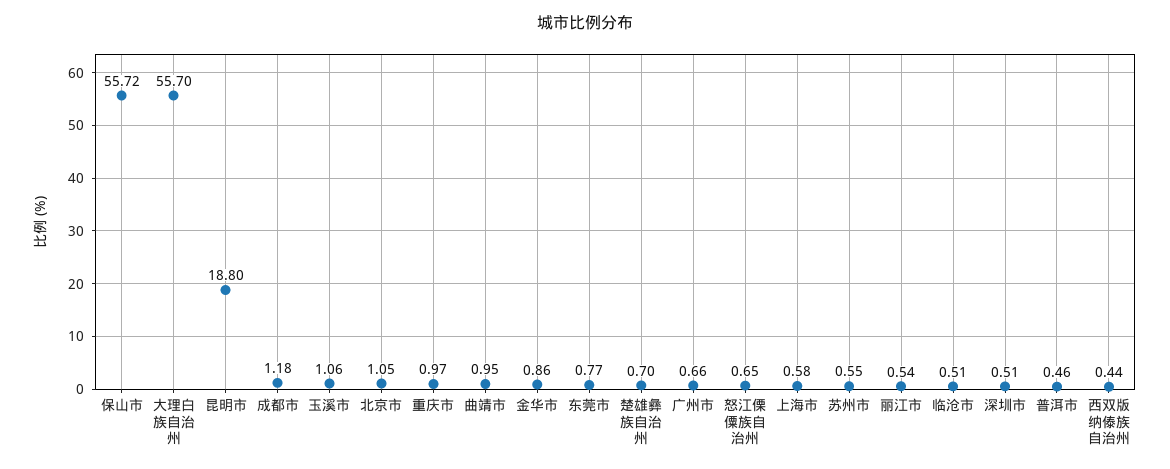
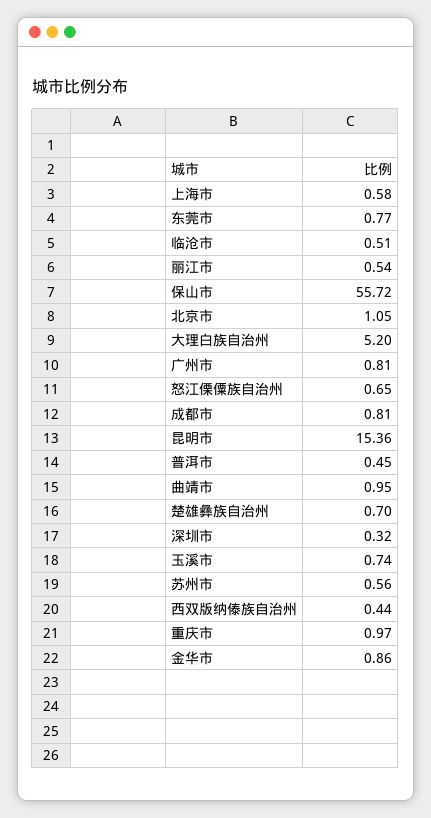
  {
    "保山市": 55.72,
-   "大理白族自治州": 55.7,
+   "大理白族自治州": 5.2,
-   "昆明市": 18.8,
+   "昆明市": 15.36,
-   "成都市": 1.18,
+   "成都市": 0.81,
-   "玉溪市": 1.06,
+   "玉溪市": 0.74,
    "北京市": 1.05,
    "重庆市": 0.97,
    "曲靖市": 0.95,
    "金华市": 0.86,
    "东莞市": 0.77,
    "楚雄彝族自治州": 0.7,
-   "广州市": 0.66,
+   "广州市": 0.81,
    "怒江傈僳族自治州": 0.65,
    "上海市": 0.58,
-   "苏州市": 0.55,
+   "苏州市": 0.56,
    "丽江市": 0.54,
    "临沧市": 0.51,
-   "深圳市": 0.51,
+   "深圳市": 0.32,
-   "普洱市": 0.46,
+   "普洱市": 0.45,
    "西双版纳傣族自治州": 0.44
  }

